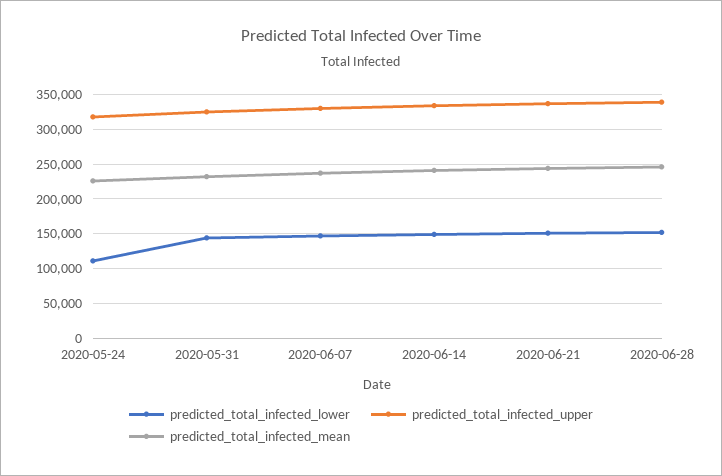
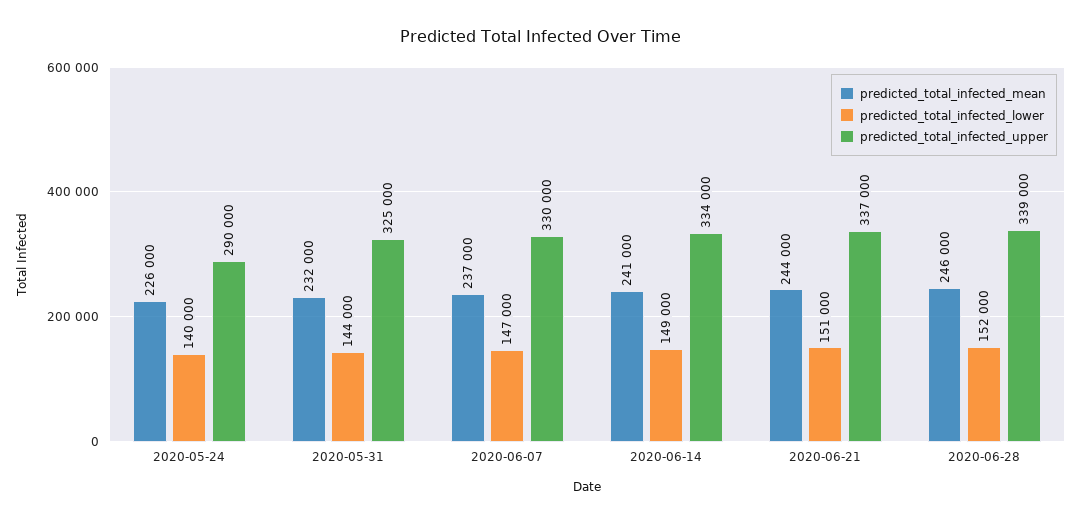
  {
    "predicted_total_infected_lower": {
-     "2020-05-24": 110000,
+     "2020-05-24": 140000,
      "2020-05-31": 144000,
      "2020-06-07": 147000,
      "2020-06-14": 149000,
      "2020-06-21": 151000,
      "2020-06-28": 152000
    },
    "predicted_total_infected_upper": {
-     "2020-05-24": 320000,
+     "2020-05-24": 290000,
      "2020-05-31": 325000,
      "2020-06-07": 330000,
      "2020-06-14": 334000,
      "2020-06-21": 337000,
      "2020-06-28": 339000
    },
    "predicted_total_infected_mean": {
      "2020-05-24": 226000,
      "2020-05-31": 232000,
      "2020-06-07": 237000,
      "2020-06-14": 241000,
      "2020-06-21": 244000,
      "2020-06-28": 246000
    }
  }

